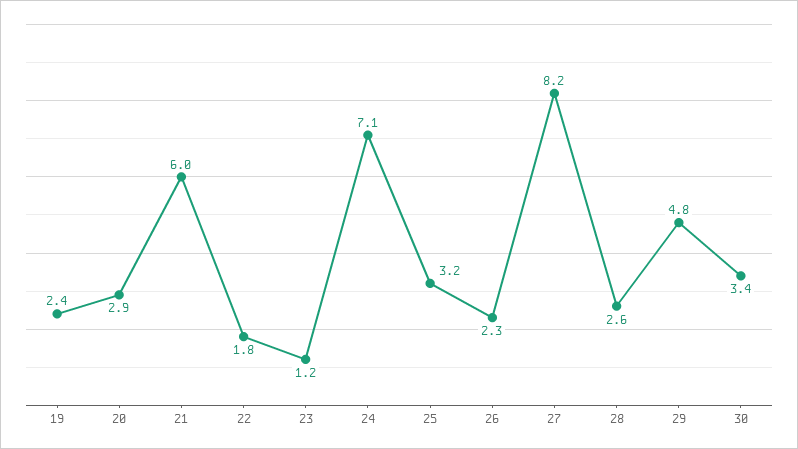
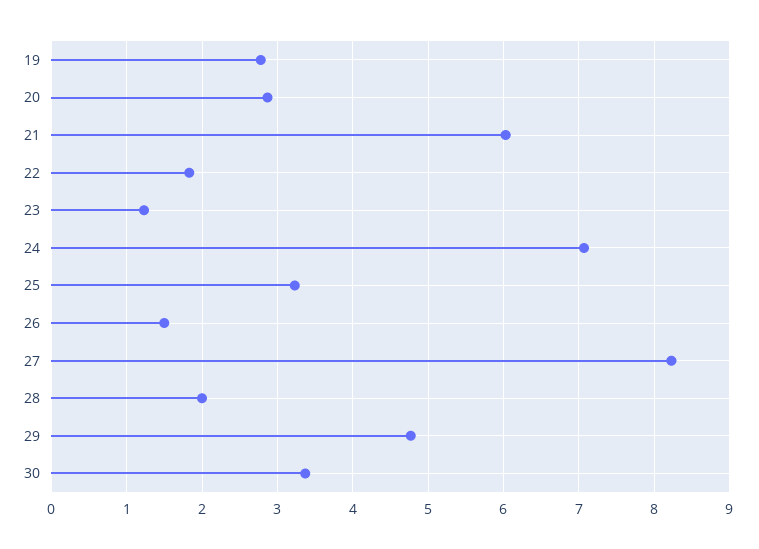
  {
-   "19": 2.4,
+   "19": 2.8,
    "20": 2.9,
    "21": 6,
    "22": 1.8,
    "23": 1.2,
    "24": 7.1,
    "25": 3.2,
-   "26": 2.3,
+   "26": 1.5,
    "27": 8.2,
-   "28": 2.6,
+   "28": 2,
    "29": 4.8,
    "30": 3.4
  }

